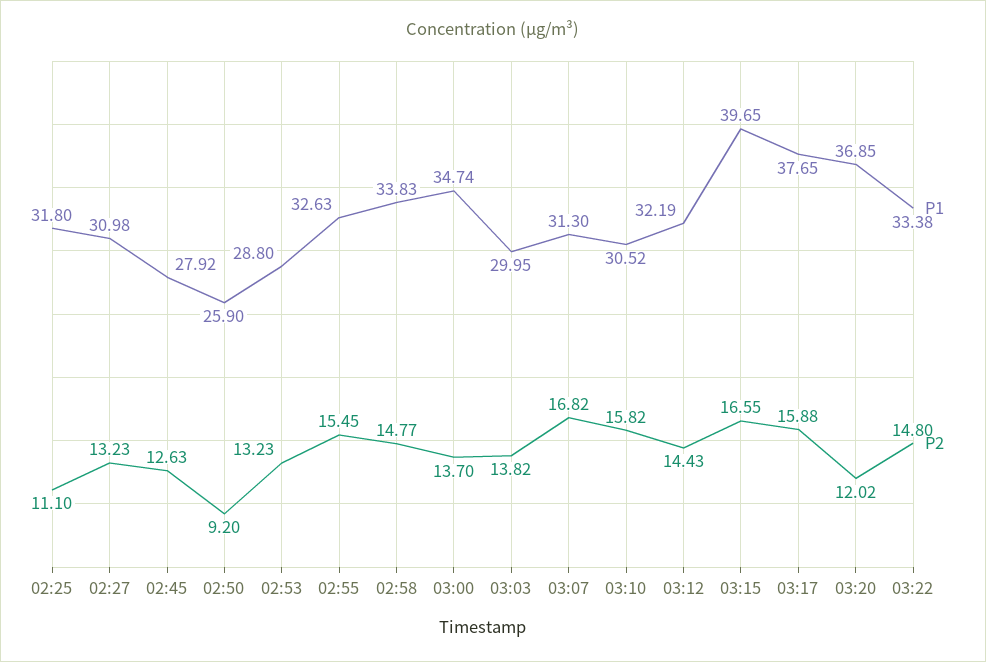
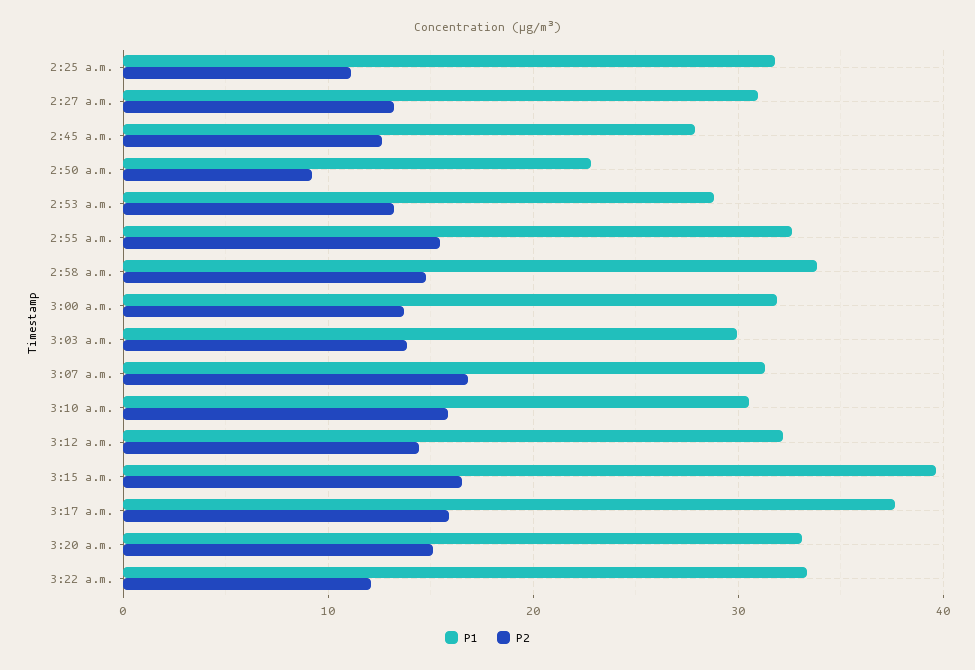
  {
    "P1": {
      "02:25": 31.8,
      "02:27": 30.98,
      "02:45": 27.92,
-     "02:50": 25.9,
+     "02:50": 23,
      "02:53": 28.8,
      "02:55": 32.63,
      "02:58": 33.83,
-     "03:00": 34.74,
+     "03:00": 32,
      "03:03": 29.95,
      "03:07": 31.3,
      "03:10": 30.52,
      "03:12": 32.19,
      "03:15": 39.65,
      "03:17": 37.65,
-     "03:20": 36.85,
+     "03:20": 33,
      "03:22": 33.38
    },
    "P2": {
      "02:25": 11.1,
      "02:27": 13.23,
      "02:45": 12.63,
      "02:50": 9.2,
      "02:53": 13.23,
      "02:55": 15.45,
      "02:58": 14.77,
      "03:00": 13.7,
      "03:03": 13.82,
      "03:07": 16.82,
      "03:10": 15.82,
      "03:12": 14.43,
      "03:15": 16.55,
      "03:17": 15.88,
-     "03:20": 12.02,
+     "03:20": 15,
-     "03:22": 14.8
+     "03:22": 12
    }
  }

